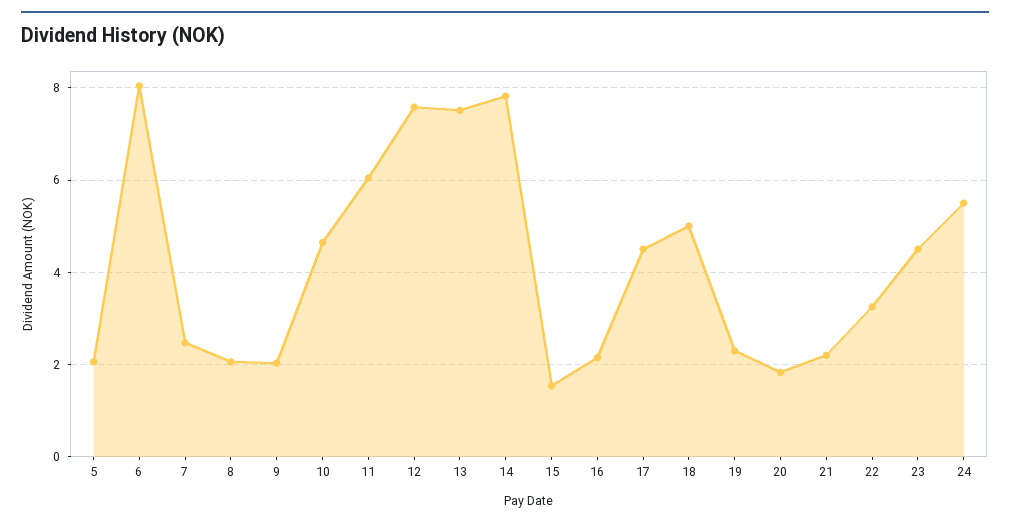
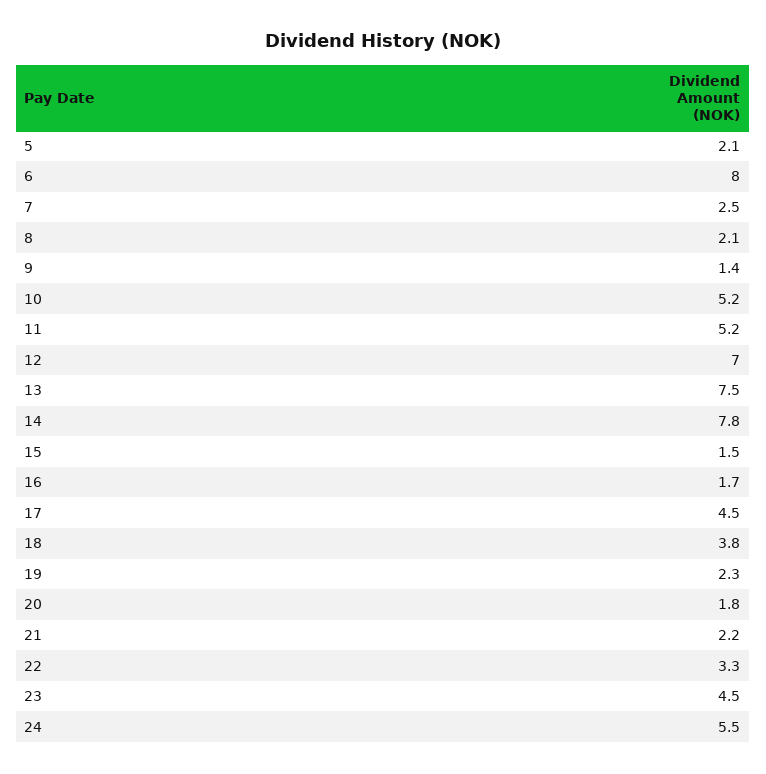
  {
    "5": 2.1,
    "6": 8,
    "7": 2.5,
    "8": 2.1,
-   "9": 2,
+   "9": 1.4,
-   "10": 4.6,
+   "10": 5.2,
-   "11": 6,
+   "11": 5.2,
-   "12": 7.6,
+   "12": 7,
    "13": 7.5,
    "14": 7.8,
    "15": 1.5,
-   "16": 2.2,
+   "16": 1.7,
    "17": 4.5,
-   "18": 5,
+   "18": 3.8,
    "19": 2.3,
    "20": 1.8,
    "21": 2.2,
    "22": 3.3,
    "23": 4.5,
    "24": 5.5
  }

